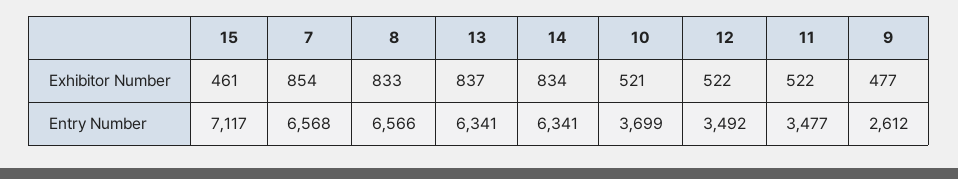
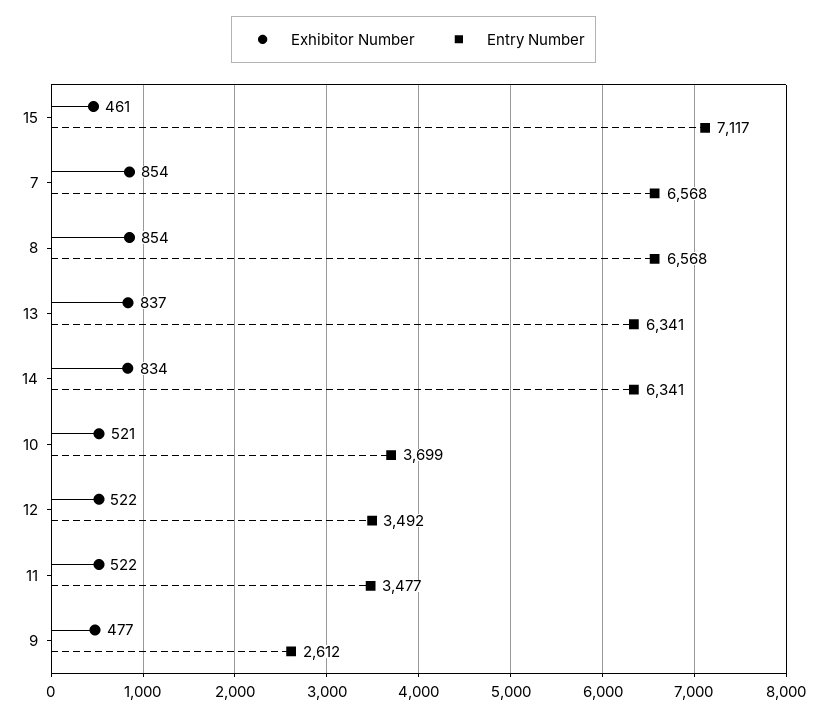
  {
    "Exhibitor Number": {
      "15": 461,
      "7": 854,
-     "8": 833,
+     "8": 854,
      "13": 837,
      "14": 834,
      "10": 521,
      "12": 522,
      "11": 522,
      "9": 477
    },
    "Entry Number": {
      "15": 7117,
      "7": 6568,
-     "8": 6566,
+     "8": 6568,
      "13": 6341,
      "14": 6341,
      "10": 3699,
      "12": 3492,
      "11": 3477,
      "9": 2612
    }
  }

